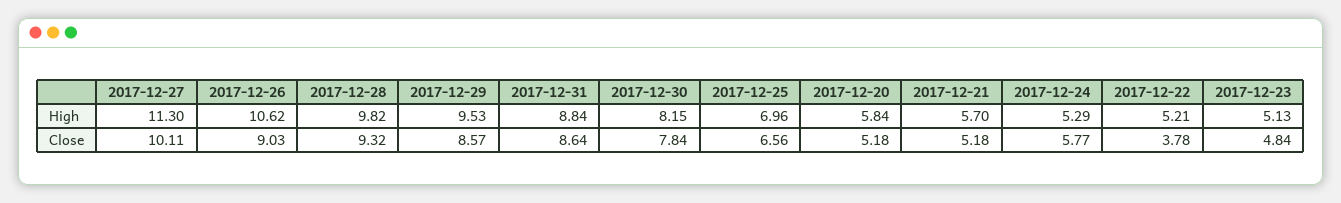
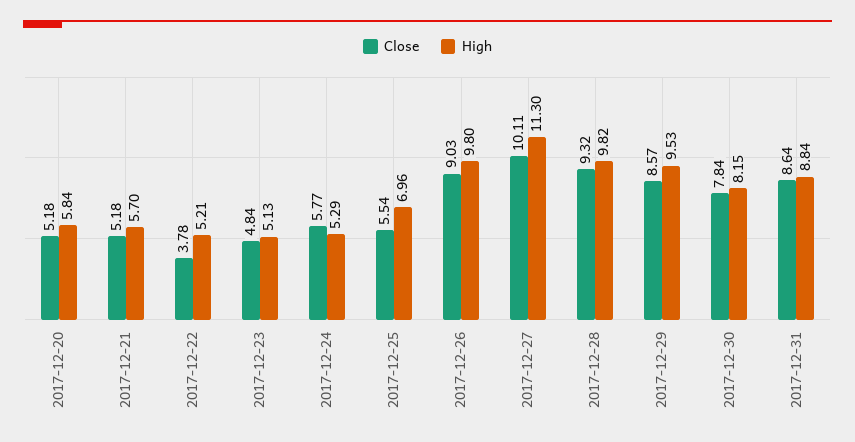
  {
    "High": {
      "2017-12-27": 11.3,
-     "2017-12-26": 10.62,
+     "2017-12-26": 9.8,
      "2017-12-28": 9.82,
      "2017-12-29": 9.53,
      "2017-12-31": 8.84,
      "2017-12-30": 8.15,
      "2017-12-25": 6.96,
      "2017-12-20": 5.84,
      "2017-12-21": 5.7,
      "2017-12-24": 5.29,
      "2017-12-22": 5.21,
      "2017-12-23": 5.13
    },
    "Close": {
      "2017-12-27": 10.11,
      "2017-12-26": 9.03,
      "2017-12-28": 9.32,
      "2017-12-29": 8.57,
      "2017-12-31": 8.64,
      "2017-12-30": 7.84,
-     "2017-12-25": 6.56,
+     "2017-12-25": 5.54,
      "2017-12-20": 5.18,
      "2017-12-21": 5.18,
      "2017-12-24": 5.77,
      "2017-12-22": 3.78,
      "2017-12-23": 4.84
    }
  }

